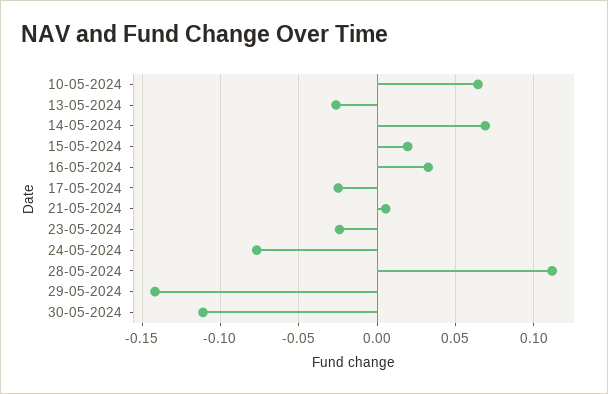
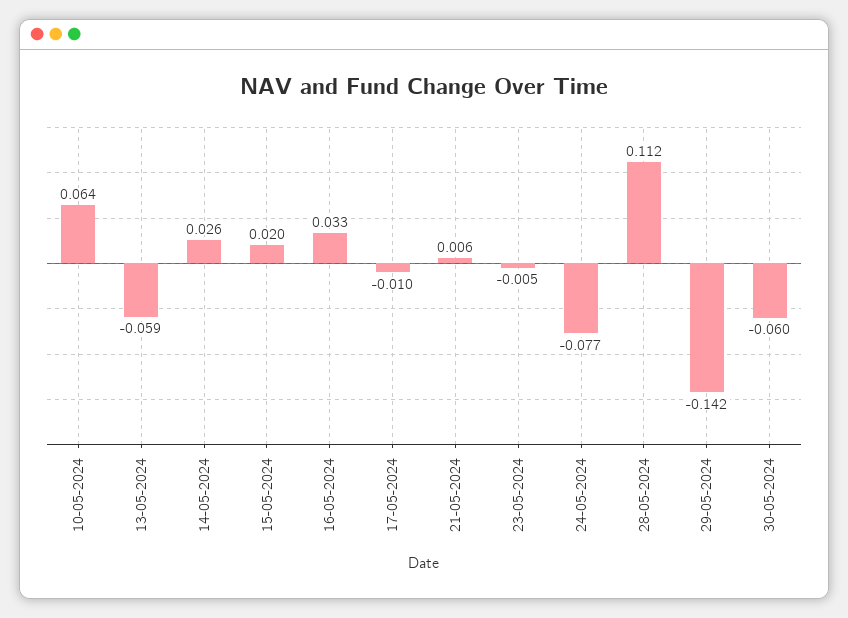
  {
    "10-05-2024": 0.064,
-   "13-05-2024": -0.025,
+   "13-05-2024": -0.059,
-   "14-05-2024": 0.07,
+   "14-05-2024": 0.026,
    "15-05-2024": 0.02,
    "16-05-2024": 0.033,
-   "17-05-2024": -0.025,
+   "17-05-2024": -0.01,
    "21-05-2024": 0.006,
-   "23-05-2024": -0.025,
+   "23-05-2024": -0.005,
    "24-05-2024": -0.077,
    "28-05-2024": 0.112,
    "29-05-2024": -0.142,
-   "30-05-2024": -0.11
+   "30-05-2024": -0.06
  }

